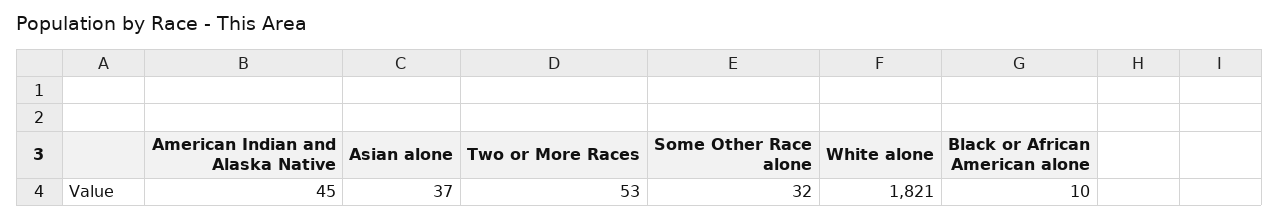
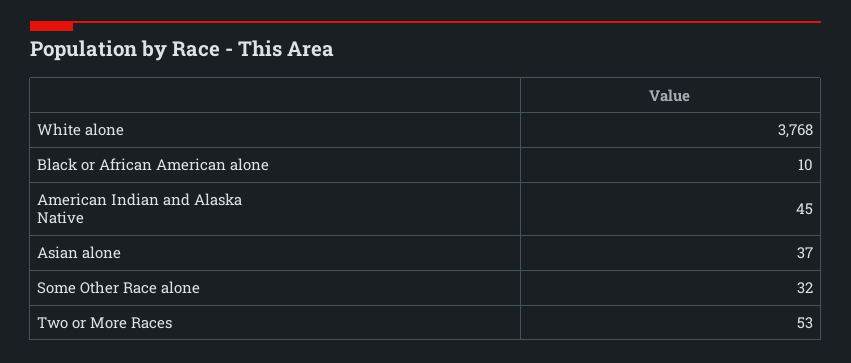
  {
    "American Indian and Alaska Native": 45,
    "Asian alone": 37,
    "Two or More Races": 53,
    "Some Other Race alone": 32,
-   "White alone": 1821,
+   "White alone": 3768,
    "Black or African American alone": 10
  }

